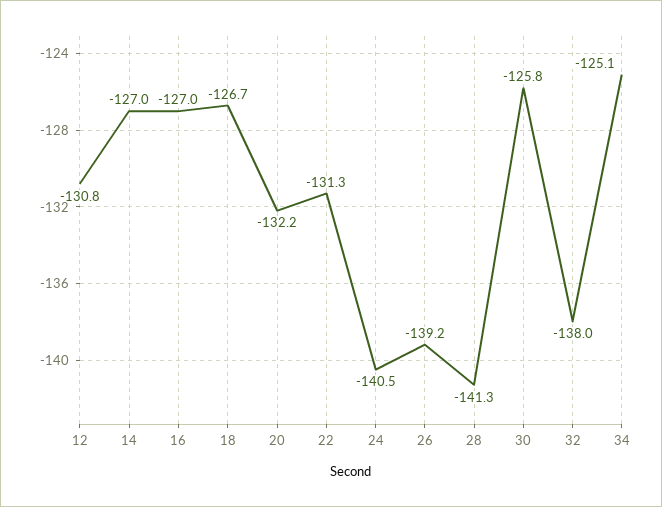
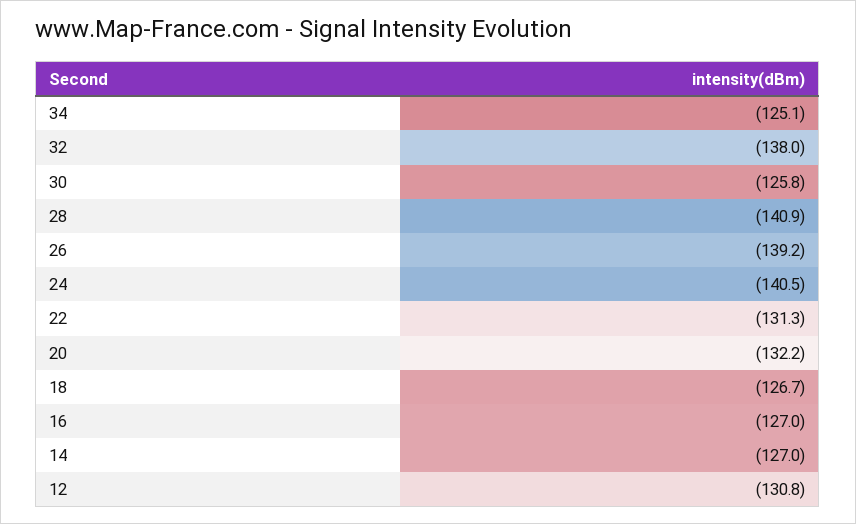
  {
    "12": -130.8,
    "14": -127,
    "16": -127,
    "18": -126.7,
    "20": -132.2,
    "22": -131.3,
    "24": -140.5,
    "26": -139.2,
-   "28": -141.3,
+   "28": -140.9,
    "30": -125.8,
    "32": -138,
    "34": -125.1
  }

